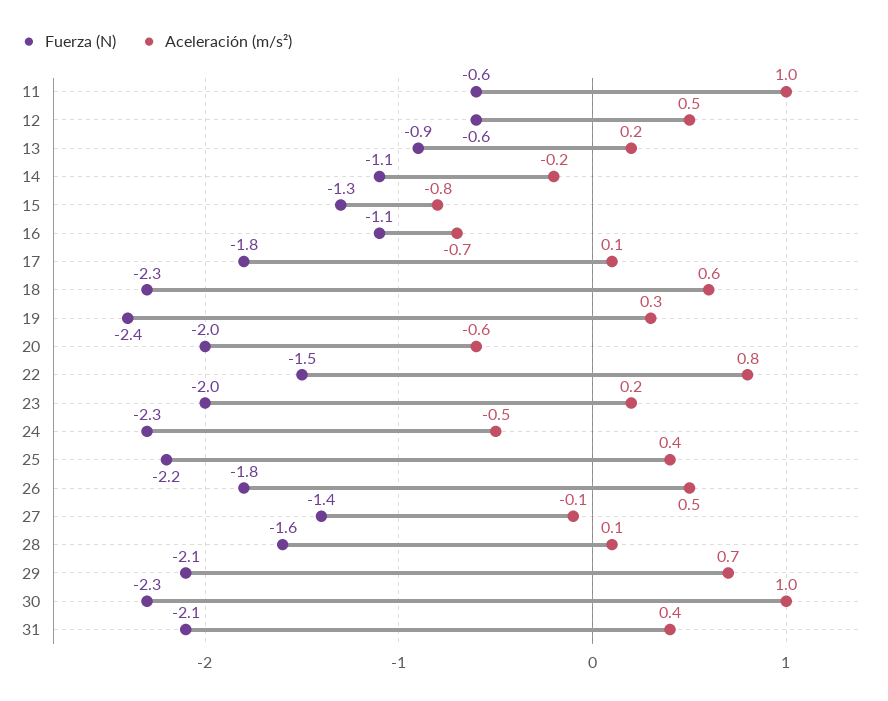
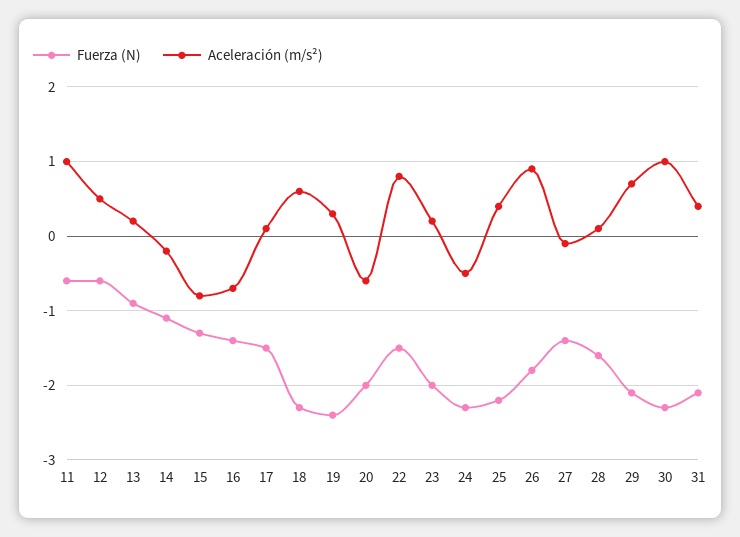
  {
    "Fuerza (N)": {
      "11": -0.6,
      "12": -0.6,
      "13": -0.9,
      "14": -1.1,
      "15": -1.3,
-     "16": -1.1,
+     "16": -1.4,
-     "17": -1.8,
+     "17": -1.5,
      "18": -2.3,
      "19": -2.4,
      "20": -2,
      "22": -1.5,
      "23": -2,
      "24": -2.3,
      "25": -2.2,
      "26": -1.8,
      "27": -1.4,
      "28": -1.6,
      "29": -2.1,
      "30": -2.3,
      "31": -2.1
    },
    "Aceleración (m/s²)": {
      "11": 1,
      "12": 0.5,
      "13": 0.2,
      "14": -0.2,
      "15": -0.8,
      "16": -0.7,
      "17": 0.1,
      "18": 0.6,
      "19": 0.3,
      "20": -0.6,
      "22": 0.8,
      "23": 0.2,
      "24": -0.5,
      "25": 0.4,
-     "26": 0.5,
+     "26": 0.9,
      "27": -0.1,
      "28": 0.1,
      "29": 0.7,
      "30": 1,
      "31": 0.4
    }
  }

